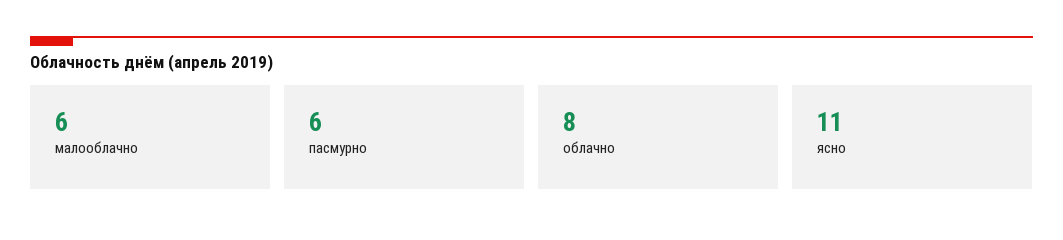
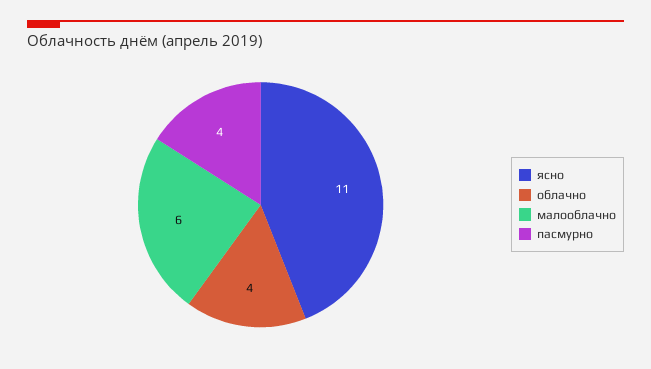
  {
    "малооблачно": 6,
-   "пасмурно": 6,
+   "пасмурно": 4,
-   "облачно": 8,
+   "облачно": 4,
    "ясно": 11
  }

